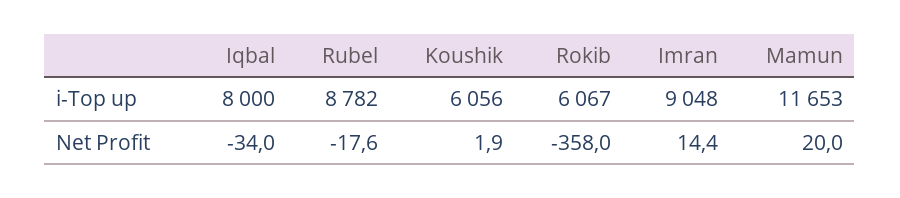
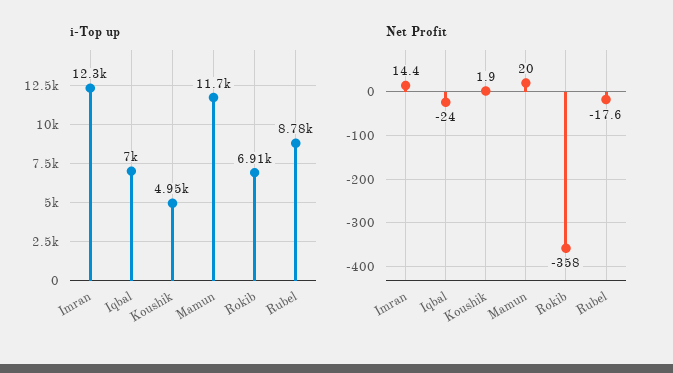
  {
    "i-Top up": {
-     "Iqbal": 8000,
+     "Iqbal": 7000,
      "Rubel": 8782,
-     "Koushik": 6056,
+     "Koushik": 4950,
-     "Rokib": 6067,
+     "Rokib": 6910,
-     "Imran": 9048,
+     "Imran": 12300,
      "Mamun": 11653
    },
    "Net Profit": {
-     "Iqbal": -34,
+     "Iqbal": -24,
      "Rubel": -17.6,
      "Koushik": 1.9,
      "Rokib": -358,
      "Imran": 14.4,
      "Mamun": 20
    }
  }

